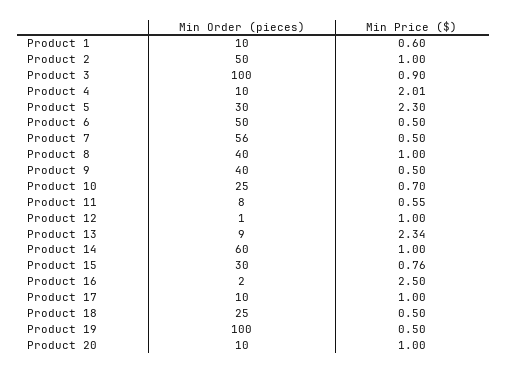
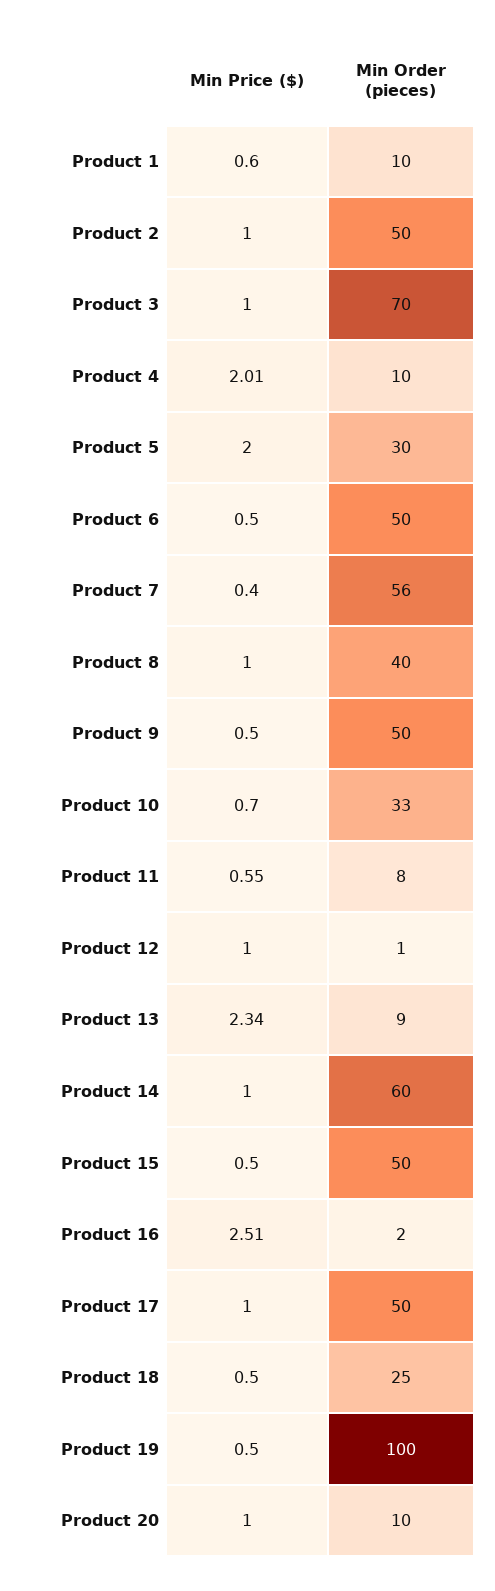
  {
    "Min Order (pieces)": {
      "Product 1": 10,
      "Product 2": 50,
-     "Product 3": 100,
+     "Product 3": 70,
      "Product 4": 10,
      "Product 5": 30,
      "Product 6": 50,
      "Product 7": 56,
      "Product 8": 40,
-     "Product 9": 40,
+     "Product 9": 50,
-     "Product 10": 25,
+     "Product 10": 33,
      "Product 11": 8,
      "Product 12": 1,
      "Product 13": 9,
      "Product 14": 60,
-     "Product 15": 30,
+     "Product 15": 50,
      "Product 16": 2,
-     "Product 17": 10,
+     "Product 17": 50,
      "Product 18": 25,
      "Product 19": 100,
      "Product 20": 10
    },
    "Min Price ($)": {
      "Product 1": 0.6,
      "Product 2": 1,
-     "Product 3": 0.9,
+     "Product 3": 1,
      "Product 4": 2.01,
-     "Product 5": 2.3,
+     "Product 5": 2,
      "Product 6": 0.5,
-     "Product 7": 0.5,
+     "Product 7": 0.4,
      "Product 8": 1,
      "Product 9": 0.5,
      "Product 10": 0.7,
      "Product 11": 0.55,
      "Product 12": 1,
      "Product 13": 2.34,
      "Product 14": 1,
-     "Product 15": 0.76,
+     "Product 15": 0.5,
-     "Product 16": 2.5,
+     "Product 16": 2.51,
      "Product 17": 1,
      "Product 18": 0.5,
      "Product 19": 0.5,
      "Product 20": 1
    }
  }

